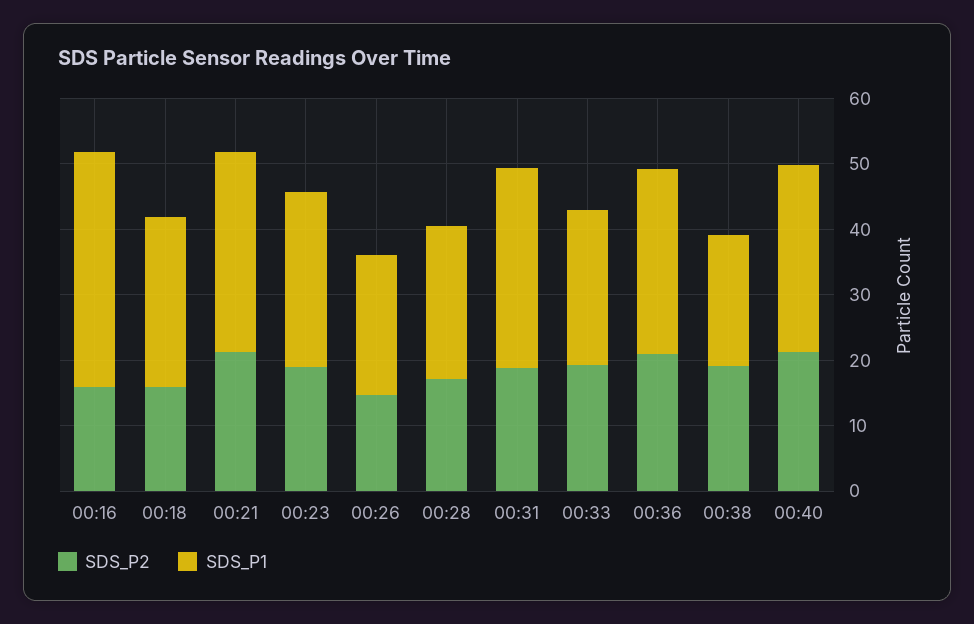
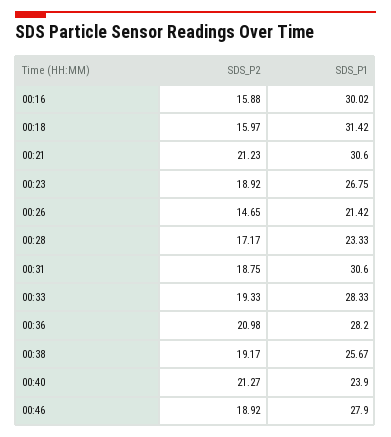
  {
    "SDS_P2": {
      "00:16": 15.88,
      "00:18": 15.97,
      "00:21": 21.23,
      "00:23": 18.92,
      "00:26": 14.65,
      "00:28": 17.17,
      "00:31": 18.75,
      "00:33": 19.33,
      "00:36": 20.98,
      "00:38": 19.17,
-     "00:40": 21.27
+     "00:40": 21.27,
+     "00:46": 18.92
    },
    "SDS_P1": {
-     "00:16": 36,
+     "00:16": 30.02,
-     "00:18": 26,
+     "00:18": 31.42,
      "00:21": 30.6,
      "00:23": 26.75,
      "00:26": 21.42,
      "00:28": 23.33,
      "00:31": 30.6,
-     "00:33": 24,
+     "00:33": 28.33,
      "00:36": 28.2,
-     "00:38": 20,
+     "00:38": 25.67,
-     "00:40": 28
+     "00:40": 23.9,
+     "00:46": 27.9
    }
  }

